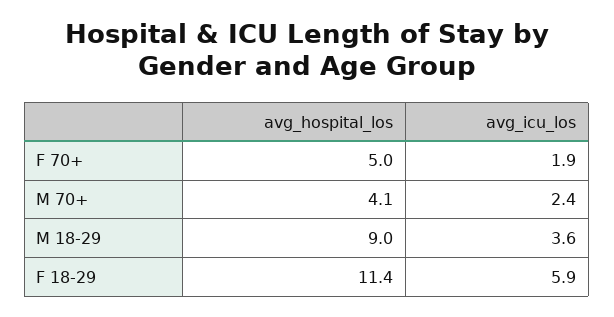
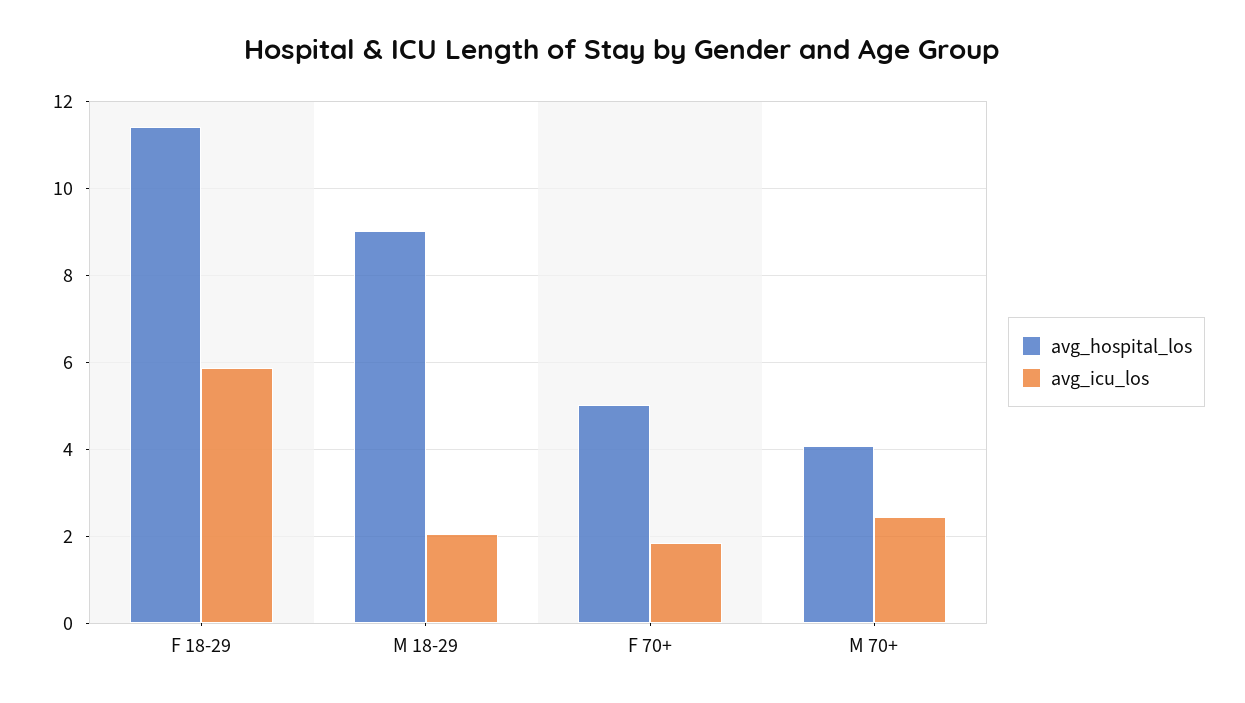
  {
    "avg_hospital_los": {
      "F 70+": 5,
      "M 70+": 4.1,
      "M 18-29": 9,
      "F 18-29": 11.4
    },
    "avg_icu_los": {
      "F 70+": 1.9,
      "M 70+": 2.4,
-     "M 18-29": 3.6,
+     "M 18-29": 2,
      "F 18-29": 5.9
    }
  }

